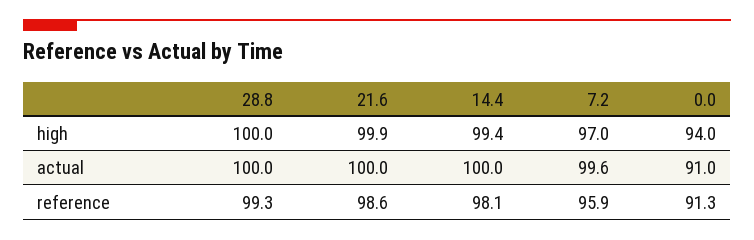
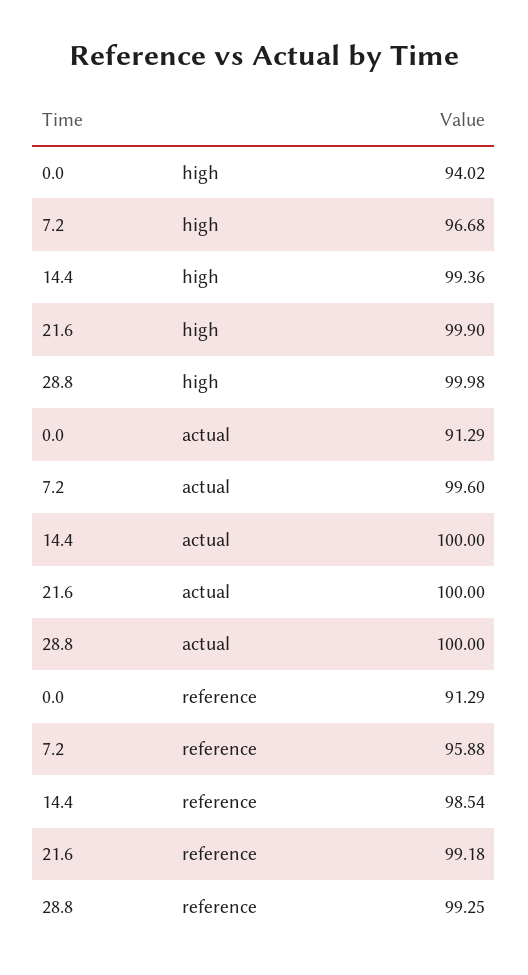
  {
    "28.8": {
      "high": 99.98,
      "actual": 100,
      "reference": 99.25
    },
    "21.6": {
      "high": 99.9,
      "actual": 100,
-     "reference": 98.6
+     "reference": 99.18
    },
    "14.4": {
      "high": 99.36,
      "actual": 100,
-     "reference": 98.1
+     "reference": 98.54
    },
    "7.2": {
-     "high": 97,
+     "high": 96.68,
      "actual": 99.6,
      "reference": 95.88
    },
    "0.0": {
      "high": 94.02,
-     "actual": 91,
+     "actual": 91.29,
      "reference": 91.29
    }
  }

